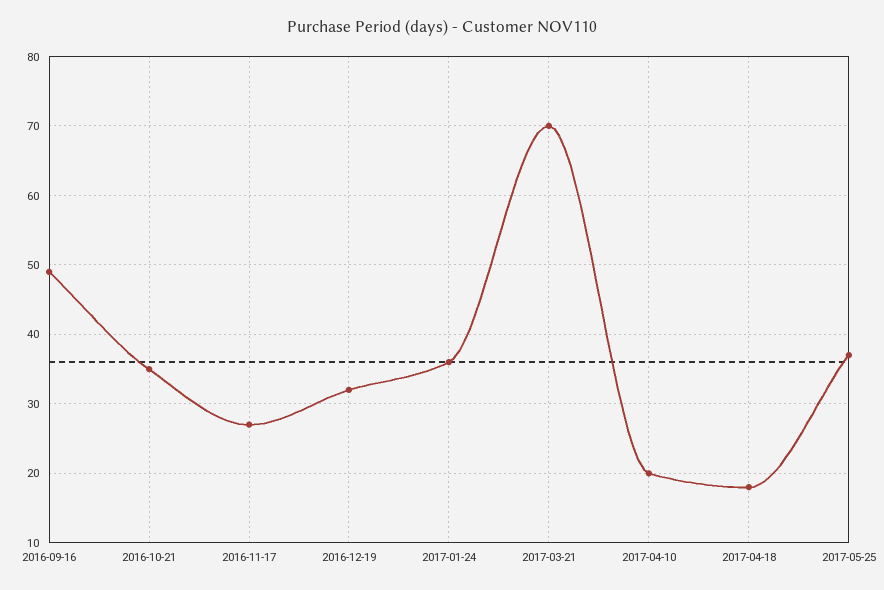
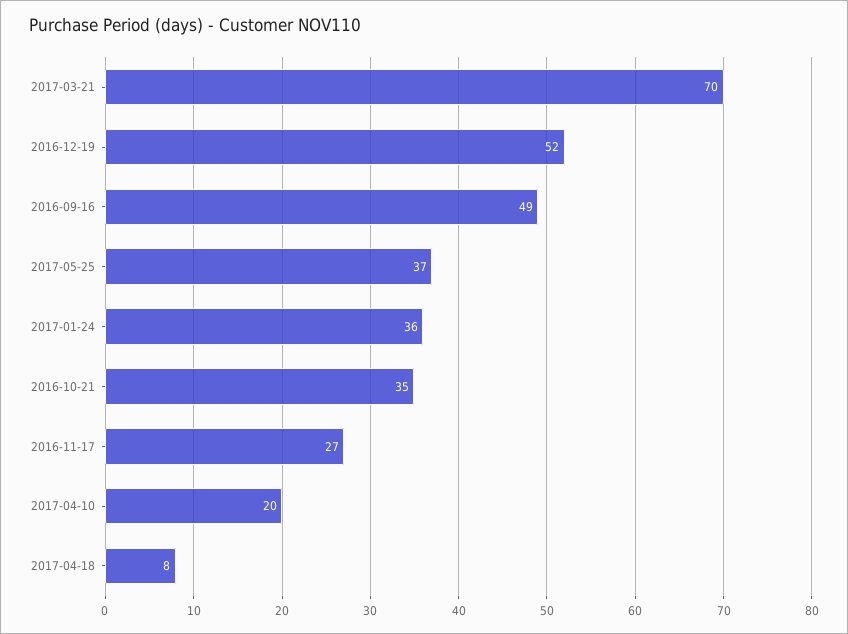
  {
    "2016-09-16": 49,
    "2016-10-21": 35,
    "2016-11-17": 27,
-   "2016-12-19": 32,
+   "2016-12-19": 52,
    "2017-01-24": 36,
    "2017-03-21": 70,
    "2017-04-10": 20,
-   "2017-04-18": 18,
+   "2017-04-18": 8,
    "2017-05-25": 37
  }

